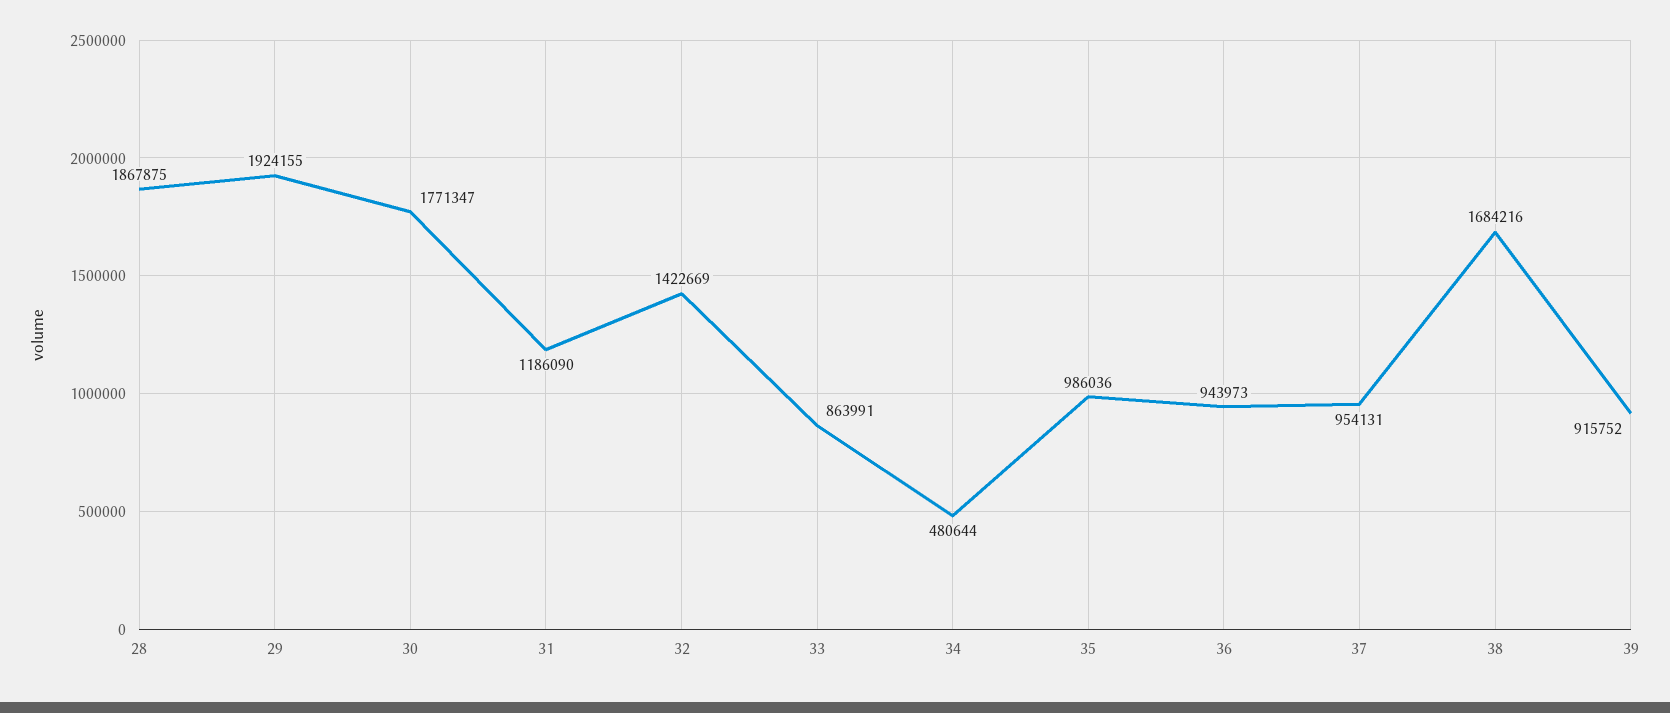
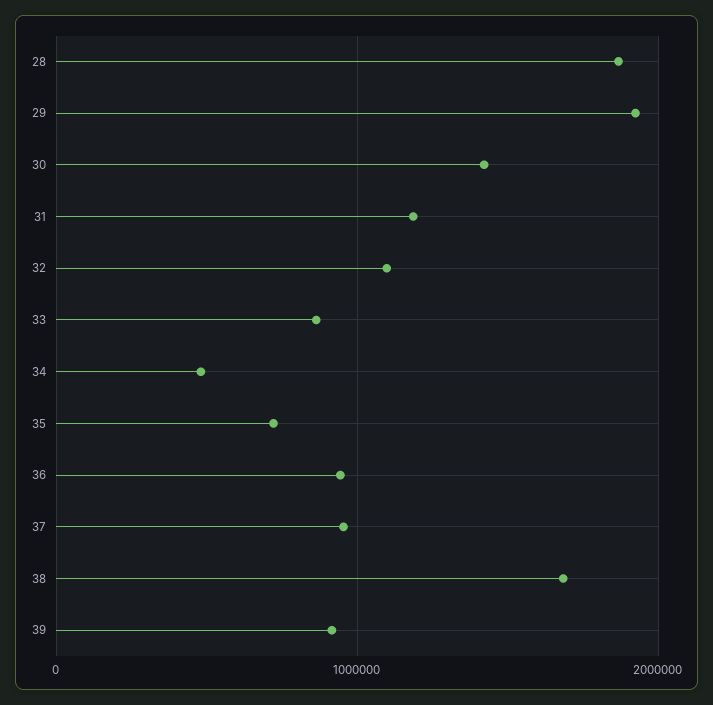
  {
    "28": 1867875,
    "29": 1924155,
-   "30": 1771347,
+   "30": 1400000,
    "31": 1186090,
-   "32": 1422669,
+   "32": 1100000,
    "33": 863991,
    "34": 480644,
-   "35": 986036,
+   "35": 700000,
    "36": 943973,
    "37": 954131,
    "38": 1684216,
    "39": 915752
  }

